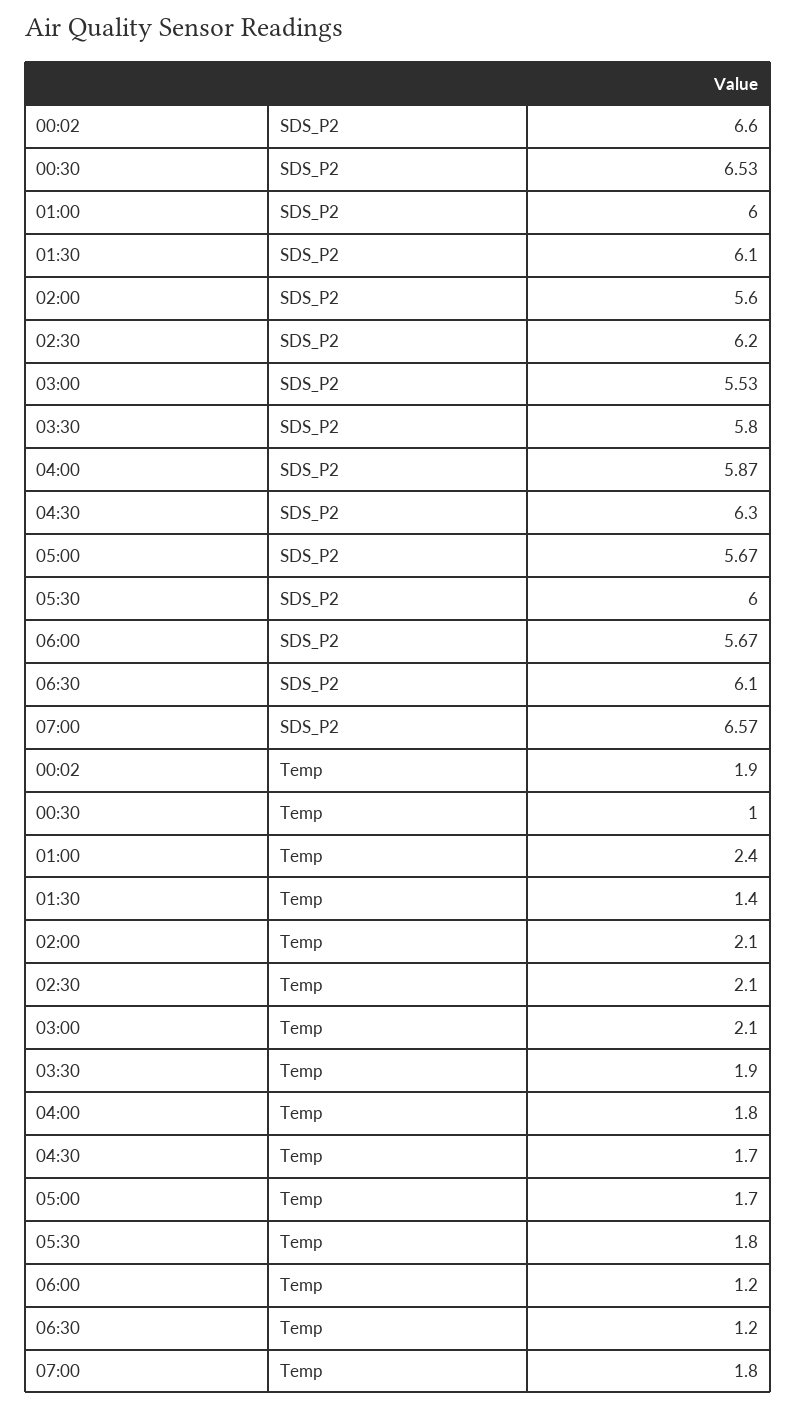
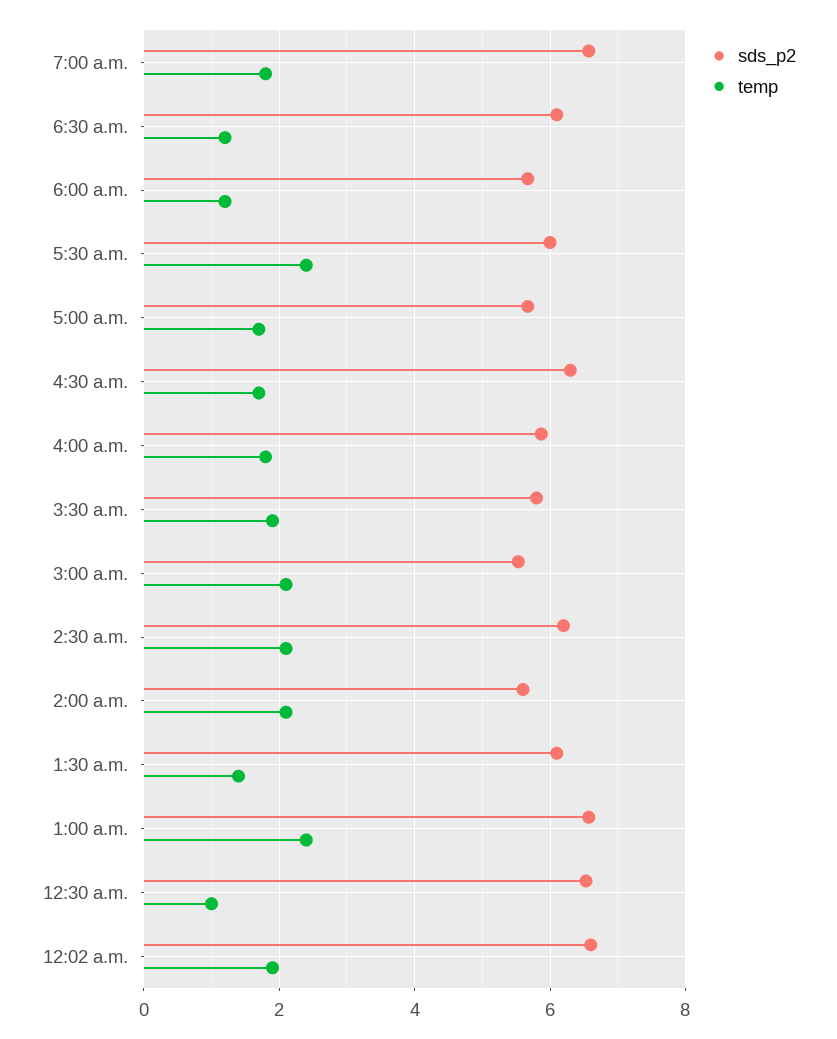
  {
    "SDS_P2": {
      "00:02": 6.6,
      "00:30": 6.53,
-     "01:00": 6,
+     "01:00": 6.6,
      "01:30": 6.1,
      "02:00": 5.6,
      "02:30": 6.2,
      "03:00": 5.53,
      "03:30": 5.8,
      "04:00": 5.87,
      "04:30": 6.3,
      "05:00": 5.67,
      "05:30": 6,
      "06:00": 5.67,
      "06:30": 6.1,
      "07:00": 6.57
    },
    "Temp": {
      "00:02": 1.9,
      "00:30": 1,
      "01:00": 2.4,
      "01:30": 1.4,
      "02:00": 2.1,
      "02:30": 2.1,
      "03:00": 2.1,
      "03:30": 1.9,
      "04:00": 1.8,
      "04:30": 1.7,
      "05:00": 1.7,
-     "05:30": 1.8,
+     "05:30": 2.4,
      "06:00": 1.2,
      "06:30": 1.2,
      "07:00": 1.8
    }
  }

